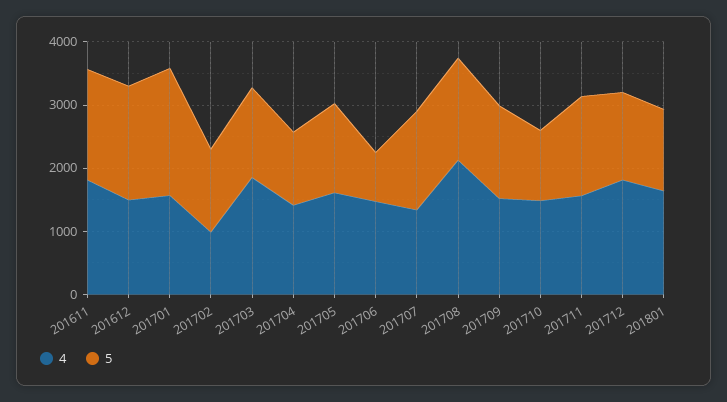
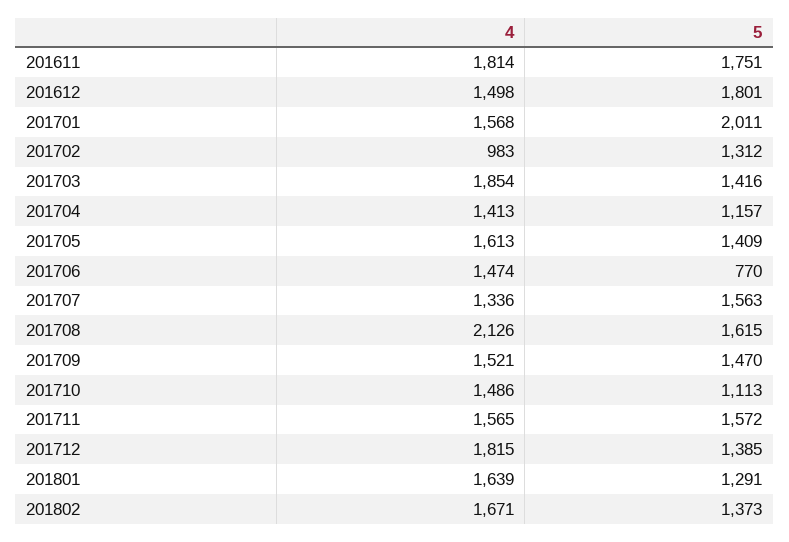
  {
    "4": {
      "201611": 1814,
      "201612": 1498,
      "201701": 1568,
      "201702": 983,
      "201703": 1854,
      "201704": 1413,
      "201705": 1613,
      "201706": 1474,
      "201707": 1336,
      "201708": 2126,
      "201709": 1521,
      "201710": 1486,
      "201711": 1565,
      "201712": 1815,
-     "201801": 1639
+     "201801": 1639,
+     "201802": 1671
    },
    "5": {
      "201611": 1751,
      "201612": 1801,
      "201701": 2011,
      "201702": 1312,
      "201703": 1416,
      "201704": 1157,
      "201705": 1409,
      "201706": 770,
      "201707": 1563,
      "201708": 1615,
      "201709": 1470,
      "201710": 1113,
      "201711": 1572,
      "201712": 1385,
-     "201801": 1291
+     "201801": 1291,
+     "201802": 1373
    }
  }

